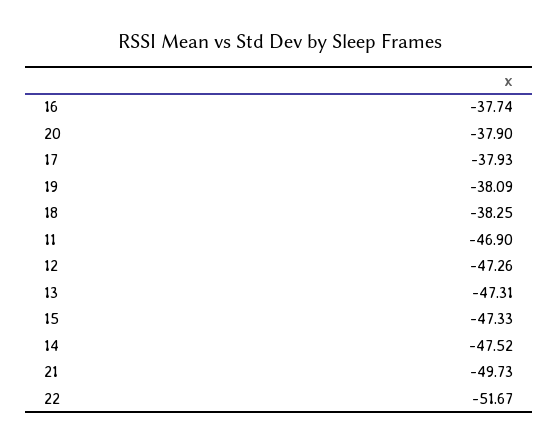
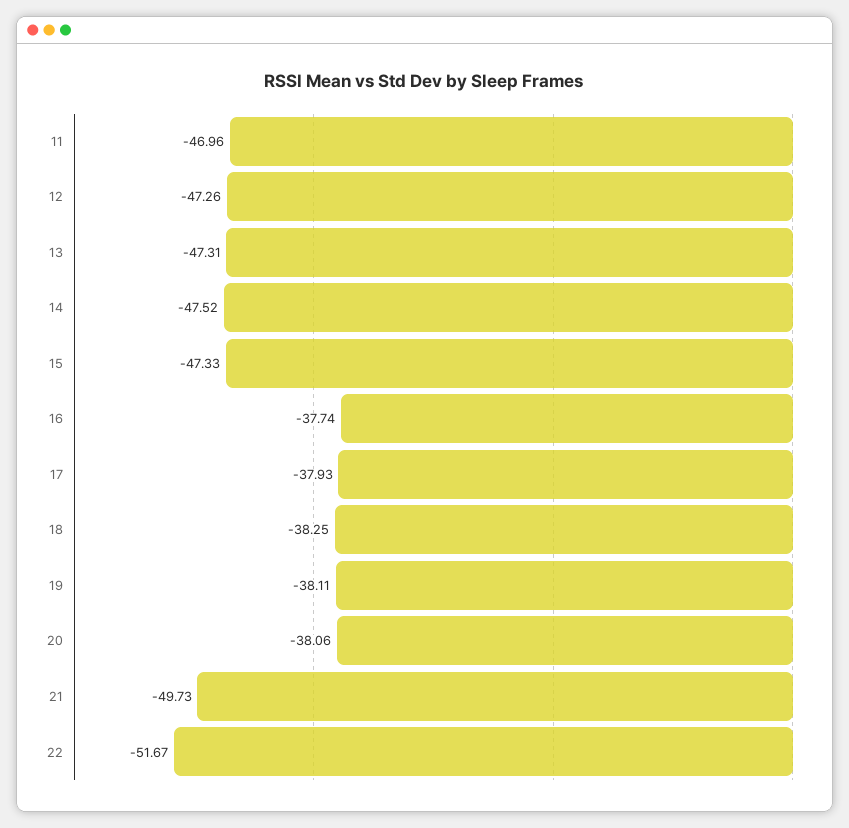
  {
    "16": -37.74,
-   "20": -37.9,
+   "20": -38.06,
    "17": -37.93,
-   "19": -38.09,
+   "19": -38.11,
    "18": -38.25,
-   "11": -46.9,
+   "11": -46.96,
    "12": -47.26,
    "13": -47.31,
    "15": -47.33,
    "14": -47.52,
    "21": -49.73,
    "22": -51.67
  }

